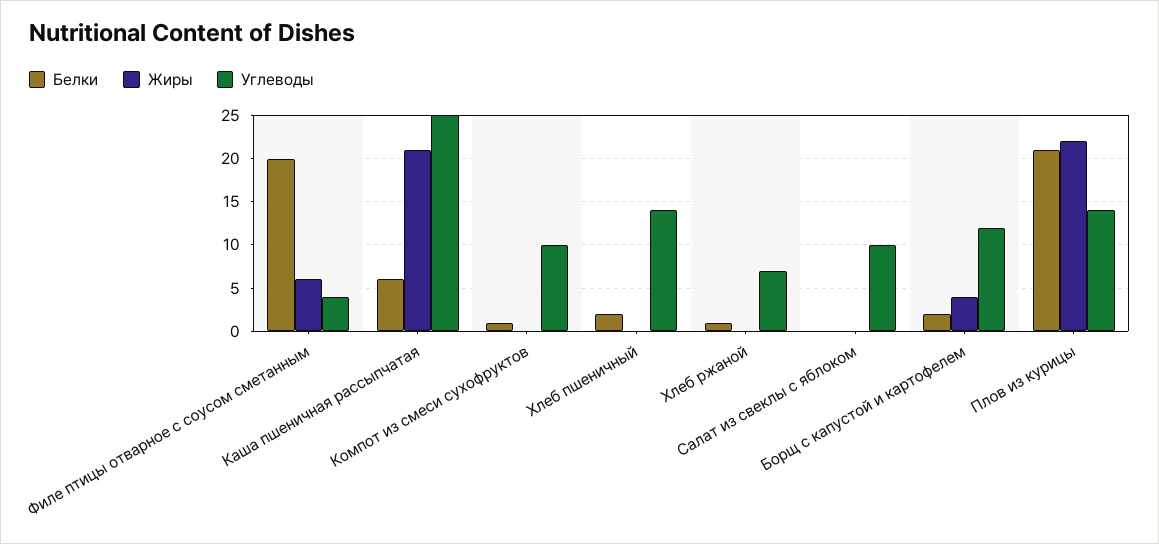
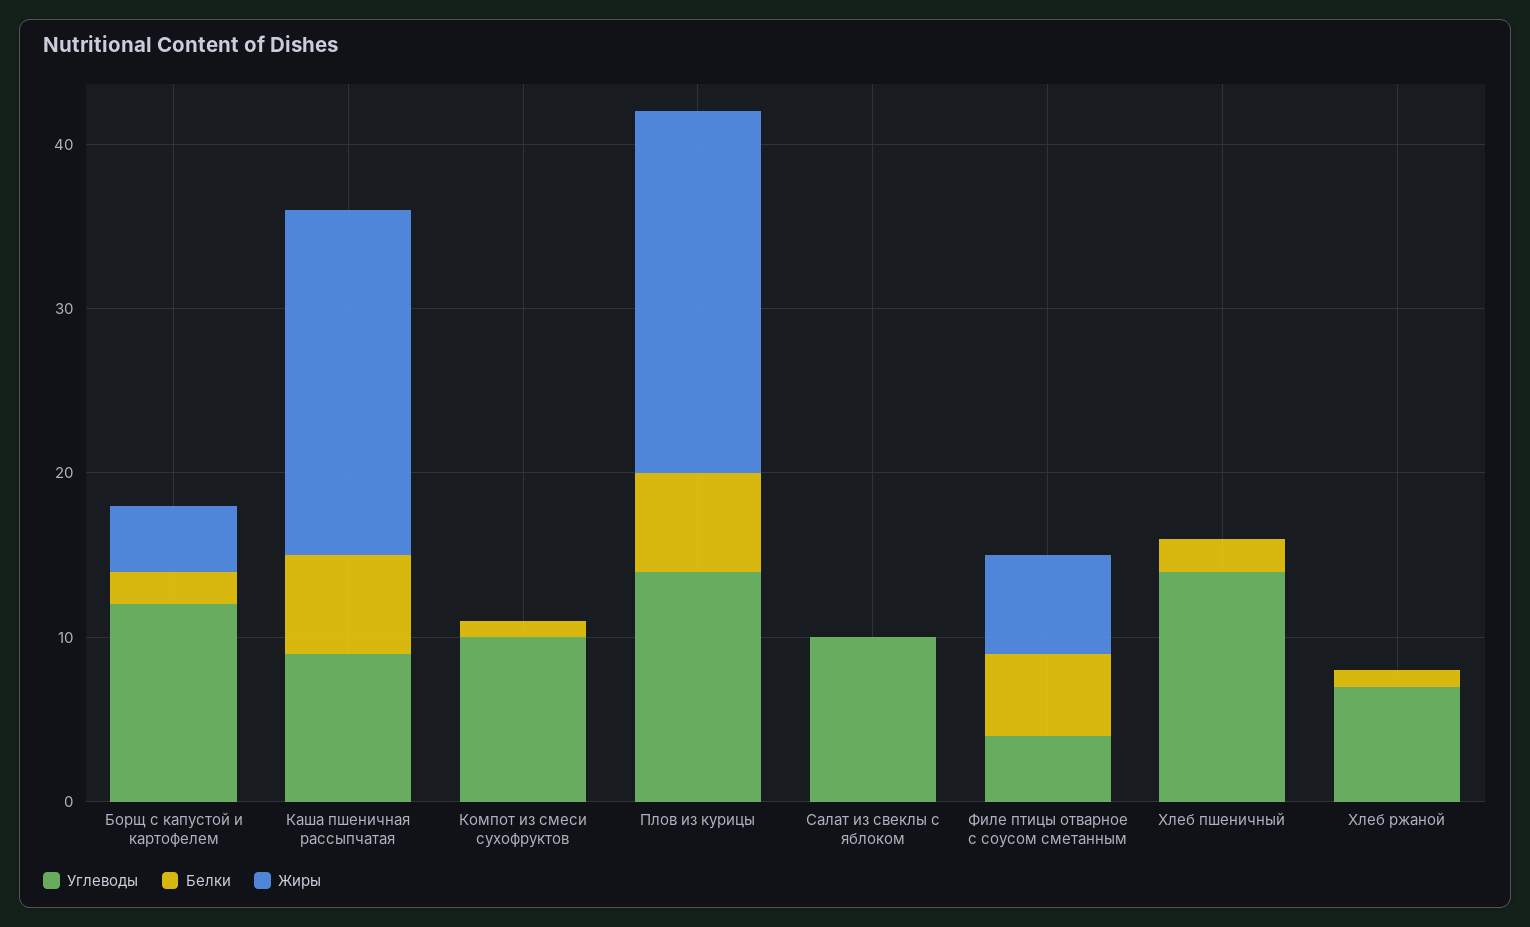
  {
    "Белки": {
-     "Филе птицы отварное с соусом сметанным": 20,
+     "Филе птицы отварное с соусом сметанным": 5,
      "Каша пшеничная рассыпчатая": 6,
      "Компот из смеси сухофруктов": 1,
      "Хлеб пшеничный": 2,
      "Хлеб ржаной": 1,
      "Салат из свеклы с яблоком": 0,
      "Борщ с капустой и картофелем": 2,
-     "Плов из курицы": 21
+     "Плов из курицы": 6
    },
    "Жиры": {
      "Филе птицы отварное с соусом сметанным": 6,
      "Каша пшеничная рассыпчатая": 21,
      "Компот из смеси сухофруктов": 0,
      "Хлеб пшеничный": 0,
      "Хлеб ржаной": 0,
      "Салат из свеклы с яблоком": 0,
      "Борщ с капустой и картофелем": 4,
      "Плов из курицы": 22
    },
    "Углеводы": {
      "Филе птицы отварное с соусом сметанным": 4,
-     "Каша пшеничная рассыпчатая": 25,
+     "Каша пшеничная рассыпчатая": 9,
      "Компот из смеси сухофруктов": 10,
      "Хлеб пшеничный": 14,
      "Хлеб ржаной": 7,
      "Салат из свеклы с яблоком": 10,
      "Борщ с капустой и картофелем": 12,
      "Плов из курицы": 14
    }
  }

